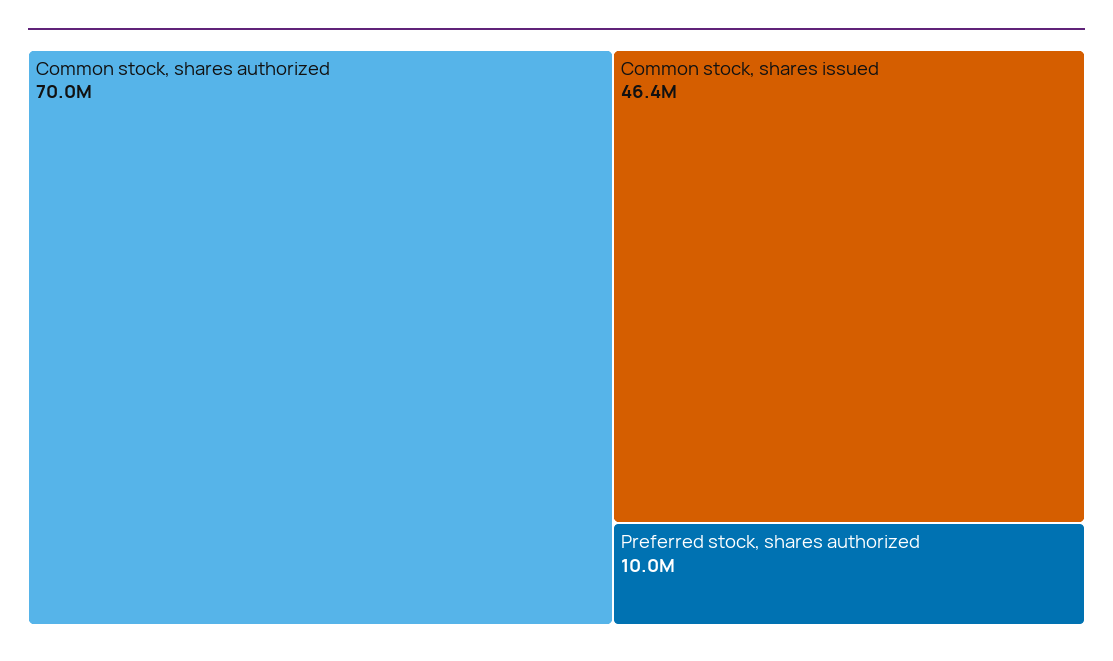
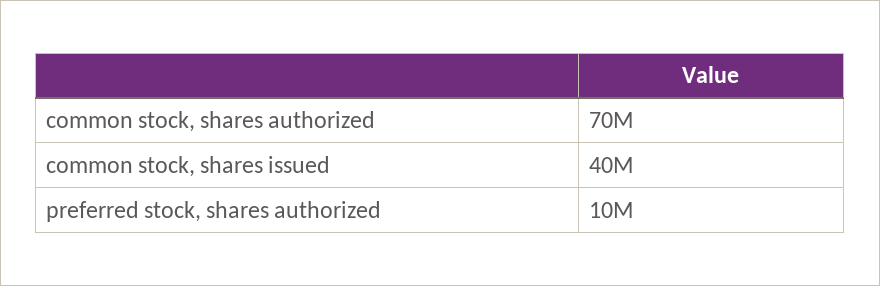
  {
    "Common stock, shares authorized": 70000000,
-   "Common stock, shares issued": 46400000,
+   "Common stock, shares issued": 40000000,
    "Preferred stock, shares authorized": 10000000
  }

